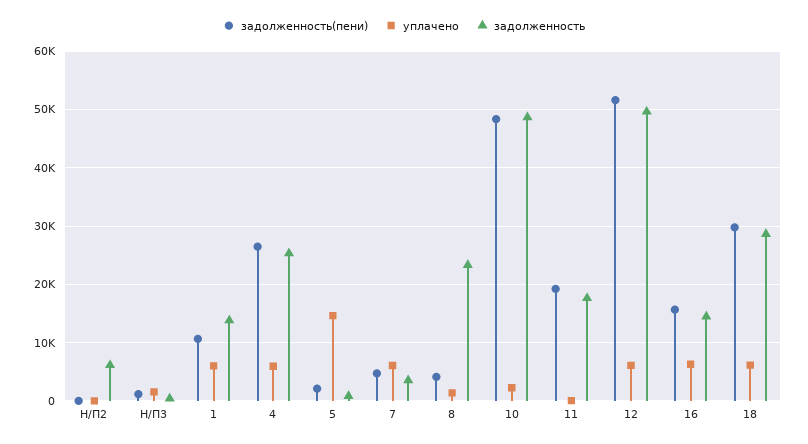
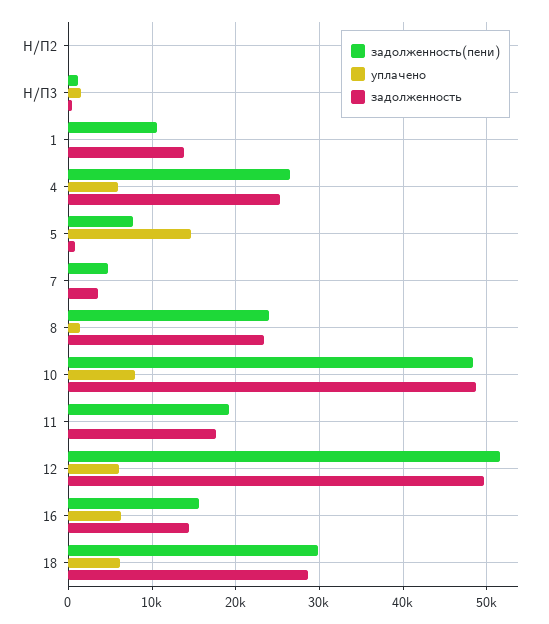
  {
    "задолженность(пени)": {
      "Н/П2": 0,
      "Н/П3": 1000,
      "1": 11000,
      "4": 26000,
-     "5": 2000,
+     "5": 8000,
      "7": 5000,
-     "8": 4000,
+     "8": 24000,
      "10": 48000,
      "11": 19000,
      "12": 52000,
      "16": 16000,
      "18": 30000
    },
    "уплачено": {
      "Н/П2": 0,
      "Н/П3": 2000,
-     "1": 6000,
+     "1": 0,
      "4": 6000,
      "5": 15000,
-     "7": 6000,
+     "7": 0,
      "8": 1000,
-     "10": 2000,
+     "10": 8000,
      "11": 0,
      "12": 6000,
      "16": 6000,
      "18": 6000
    },
    "задолженность": {
-     "Н/П2": 6000,
+     "Н/П2": 0,
      "Н/П3": 0,
      "1": 14000,
      "4": 25000,
      "5": 1000,
      "7": 4000,
      "8": 23000,
      "10": 49000,
      "11": 18000,
      "12": 50000,
      "16": 14000,
      "18": 29000
    }
  }

